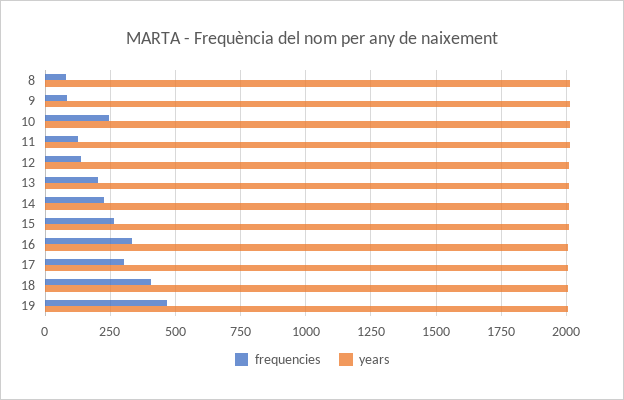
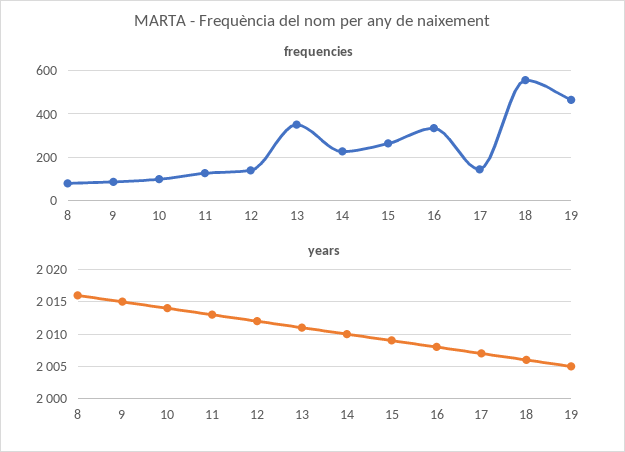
  {
    "frequencies": {
      "8": 75,
      "9": 75,
-     "10": 250,
+     "10": 100,
      "11": 125,
      "12": 150,
-     "13": 200,
+     "13": 350,
      "14": 225,
      "15": 275,
      "16": 325,
-     "17": 300,
+     "17": 150,
-     "18": 400,
+     "18": 550,
      "19": 475
    },
    "years": {
      "8": 2016,
      "9": 2015,
      "10": 2014,
      "11": 2013,
      "12": 2012,
      "13": 2011,
      "14": 2010,
      "15": 2009,
      "16": 2008,
      "17": 2007,
      "18": 2006,
      "19": 2005
    }
  }

